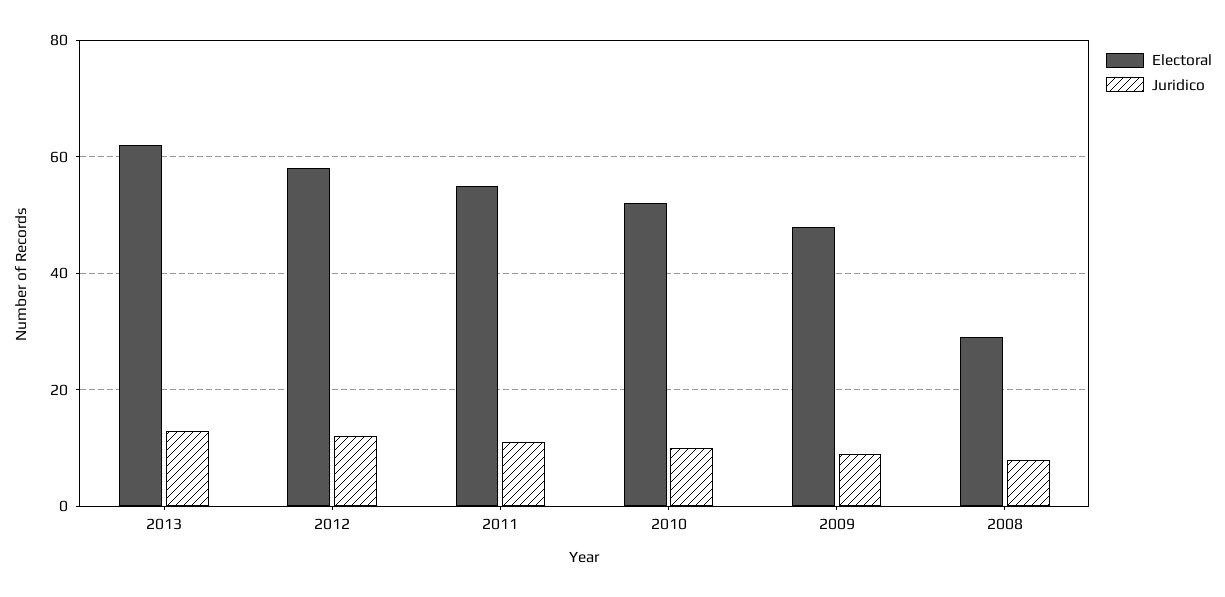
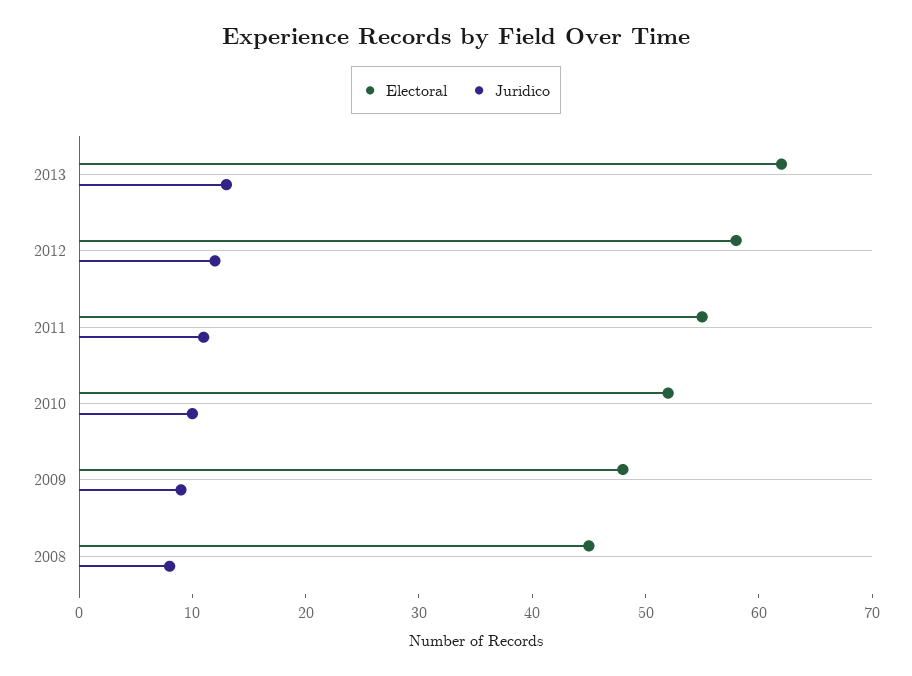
  {
    "Electoral": {
      "2013": 62,
      "2012": 58,
      "2011": 55,
      "2010": 52,
      "2009": 48,
-     "2008": 30
+     "2008": 45
    },
    "Juridico": {
      "2013": 13,
      "2012": 12,
      "2011": 11,
      "2010": 10,
      "2009": 9,
      "2008": 8
    }
  }

